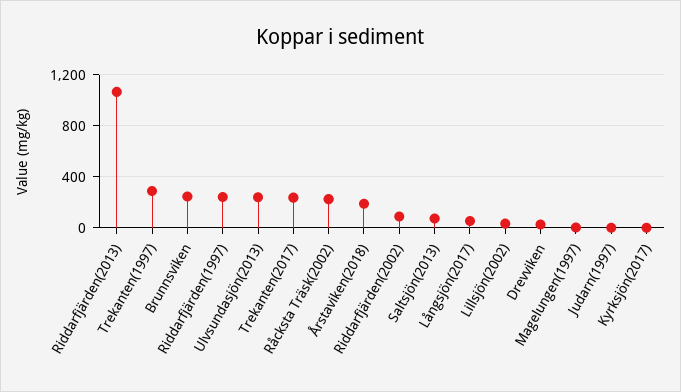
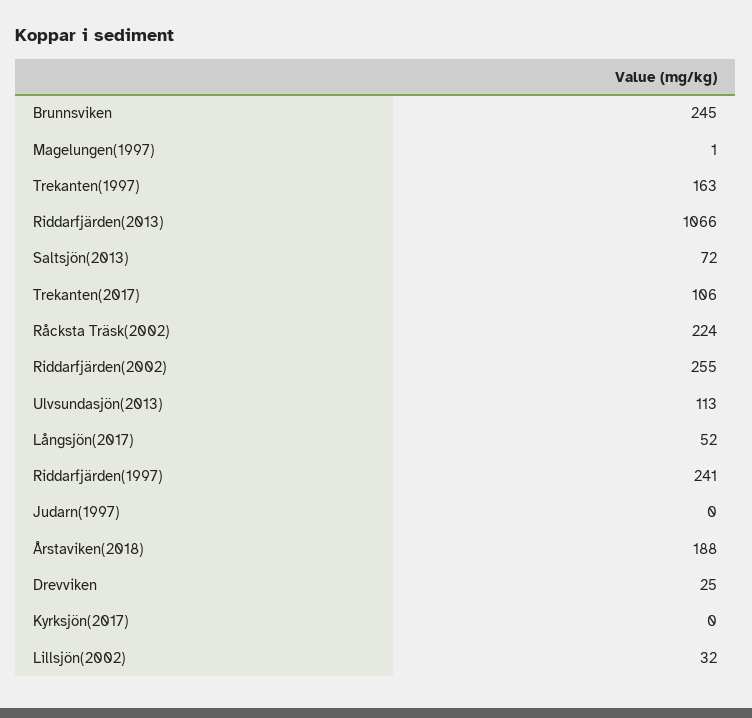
  {
    "Riddarfjärden(2013)": 1066,
-   "Trekanten(1997)": 300,
+   "Trekanten(1997)": 163,
    "Brunnsviken": 245,
    "Riddarfjärden(1997)": 241,
-   "Ulvsundasjön(2013)": 250,
+   "Ulvsundasjön(2013)": 113,
-   "Trekanten(2017)": 250,
+   "Trekanten(2017)": 106,
    "Råcksta Träsk(2002)": 224,
    "Årstaviken(2018)": 188,
-   "Riddarfjärden(2002)": 100,
+   "Riddarfjärden(2002)": 255,
    "Saltsjön(2013)": 72,
    "Långsjön(2017)": 52,
    "Lillsjön(2002)": 32,
    "Drevviken": 25,
    "Magelungen(1997)": 1,
    "Judarn(1997)": 0,
    "Kyrksjön(2017)": 0
  }

